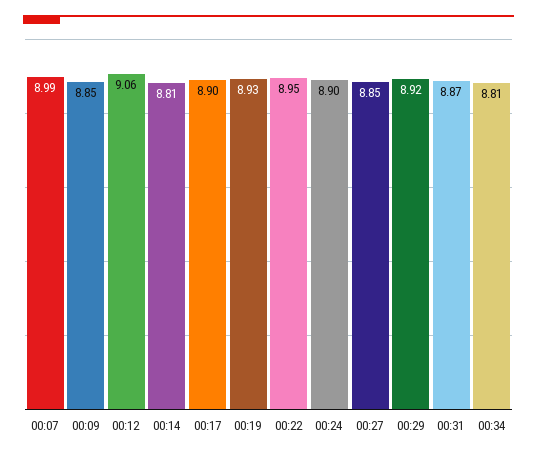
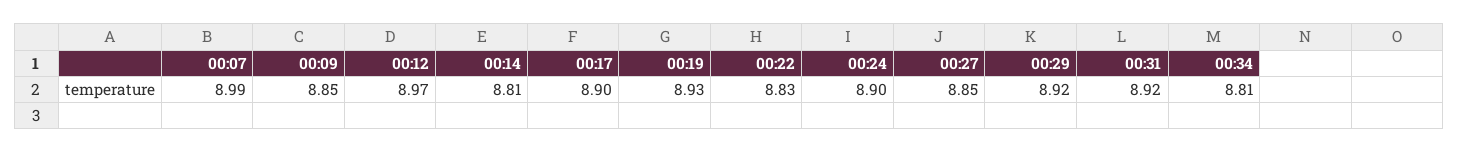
  {
    "00:07": 8.99,
    "00:09": 8.85,
-   "00:12": 9.06,
+   "00:12": 8.97,
    "00:14": 8.81,
    "00:17": 8.9,
    "00:19": 8.93,
-   "00:22": 8.95,
+   "00:22": 8.83,
    "00:24": 8.9,
    "00:27": 8.85,
    "00:29": 8.92,
-   "00:31": 8.87,
+   "00:31": 8.92,
    "00:34": 8.81
  }

